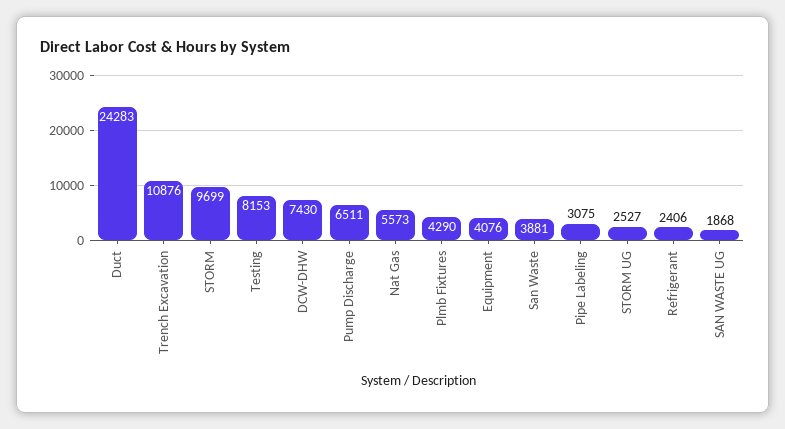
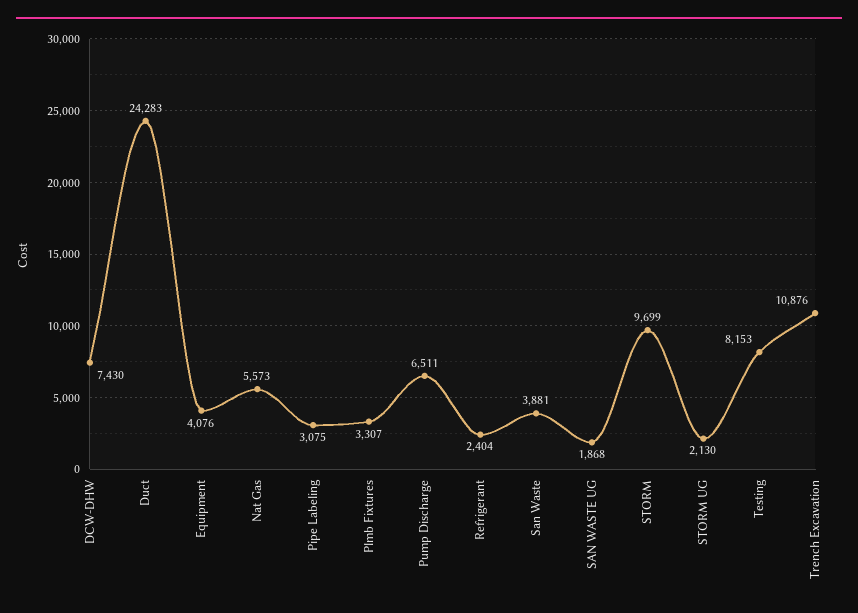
  {
    "Duct": 24283,
    "Trench Excavation": 10876,
    "STORM": 9699,
    "Testing": 8153,
    "DCW-DHW": 7430,
    "Pump Discharge": 6511,
    "Nat Gas": 5573,
-   "Plmb Fixtures": 4290,
+   "Plmb Fixtures": 3307,
    "Equipment": 4076,
    "San Waste": 3881,
    "Pipe Labeling": 3075,
-   "STORM UG": 2527,
+   "STORM UG": 2130,
-   "Refrigerant": 2406,
+   "Refrigerant": 2404,
    "SAN WASTE UG": 1868
  }

